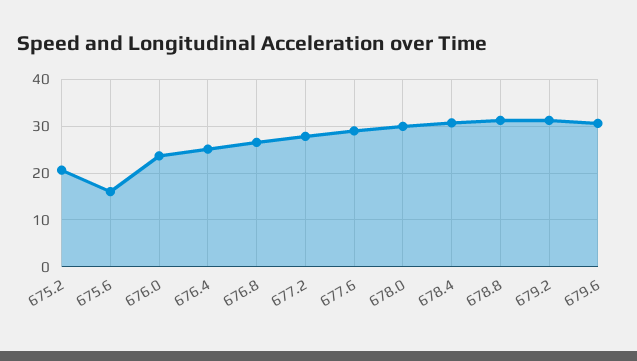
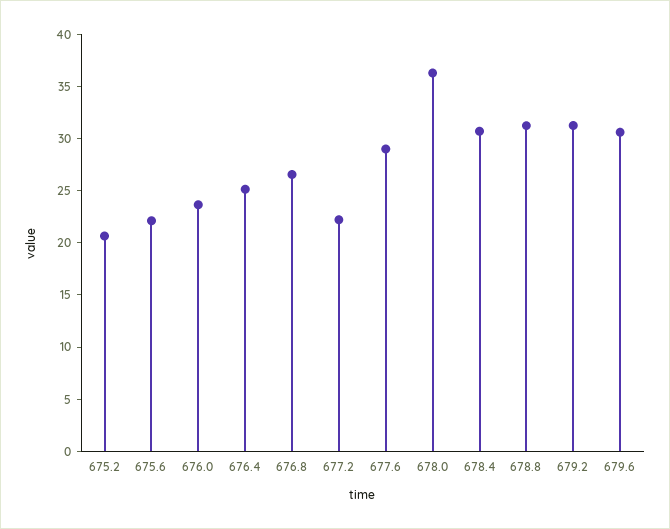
  {
    "675.2": 21,
-   "675.6": 16,
+   "675.6": 22,
    "676.0": 24,
    "676.4": 25,
    "676.8": 27,
-   "677.2": 28,
+   "677.2": 22,
    "677.6": 29,
-   "678.0": 30,
+   "678.0": 36,
    "678.4": 31,
    "678.8": 31,
    "679.2": 31,
    "679.6": 31
  }

